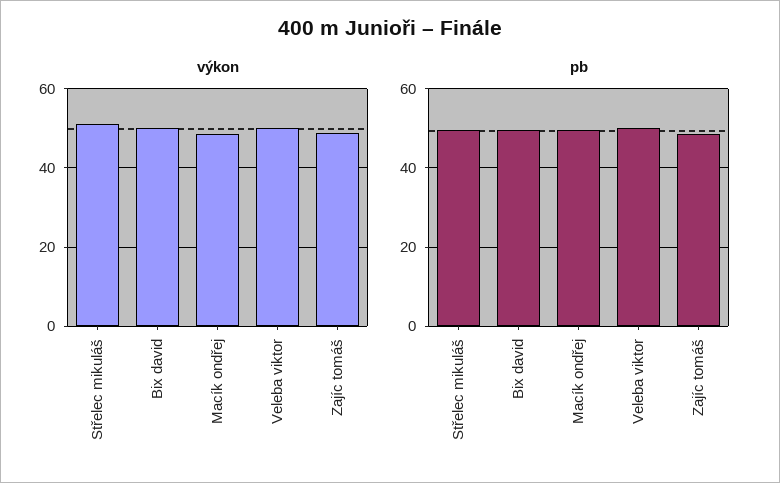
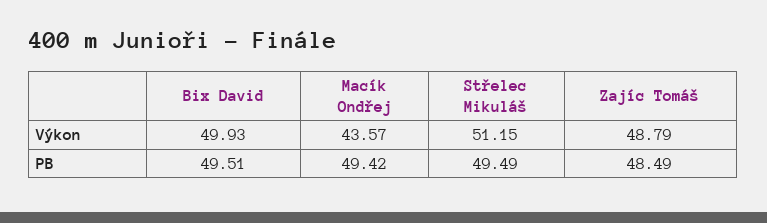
  {
    "výkon": {
      "Střelec mikuláš": 51.15,
      "Bix david": 49.93,
-     "Macík ondřej": 48,
+     "Macík ondřej": 43.57,
-     "Veleba viktor": 50,
      "Zajíc tomáš": 48.79
    },
    "pb": {
      "Střelec mikuláš": 49.49,
      "Bix david": 49.51,
      "Macík ondřej": 49.42,
-     "Veleba viktor": 50,
      "Zajíc tomáš": 48.49
    }
  }

